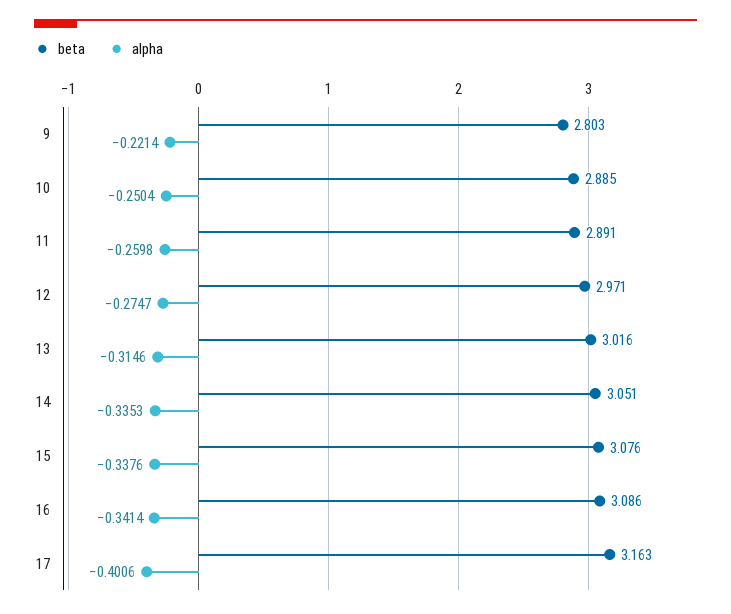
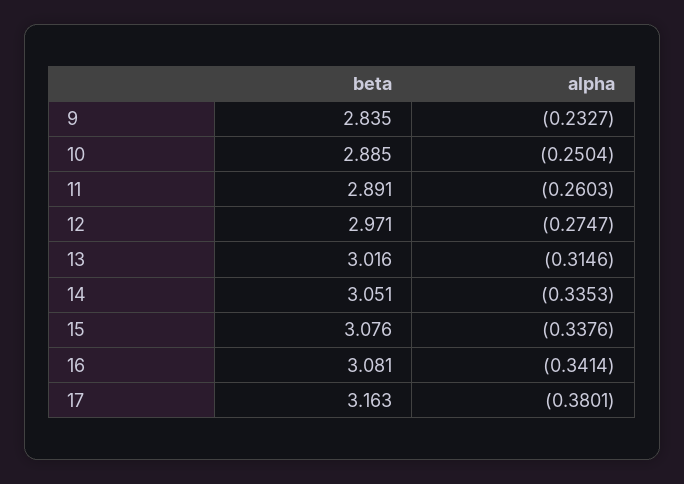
  {
    "beta": {
-     "9": 2.803,
+     "9": 2.835,
      "10": 2.885,
      "11": 2.891,
      "12": 2.971,
      "13": 3.016,
      "14": 3.051,
      "15": 3.076,
-     "16": 3.086,
+     "16": 3.081,
      "17": 3.163
    },
    "alpha": {
-     "9": -0.2214,
+     "9": -0.2327,
      "10": -0.2504,
-     "11": -0.2598,
+     "11": -0.2603,
      "12": -0.2747,
      "13": -0.3146,
      "14": -0.3353,
      "15": -0.3376,
      "16": -0.3414,
-     "17": -0.4006
+     "17": -0.3801
    }
  }

